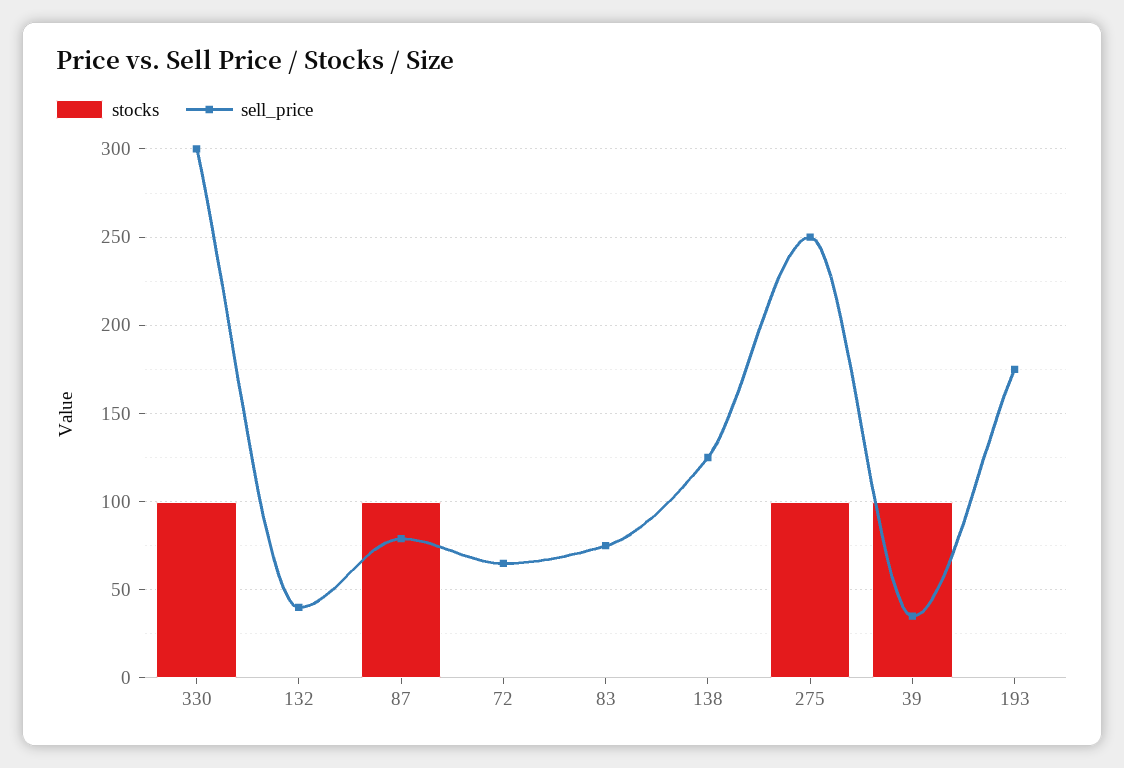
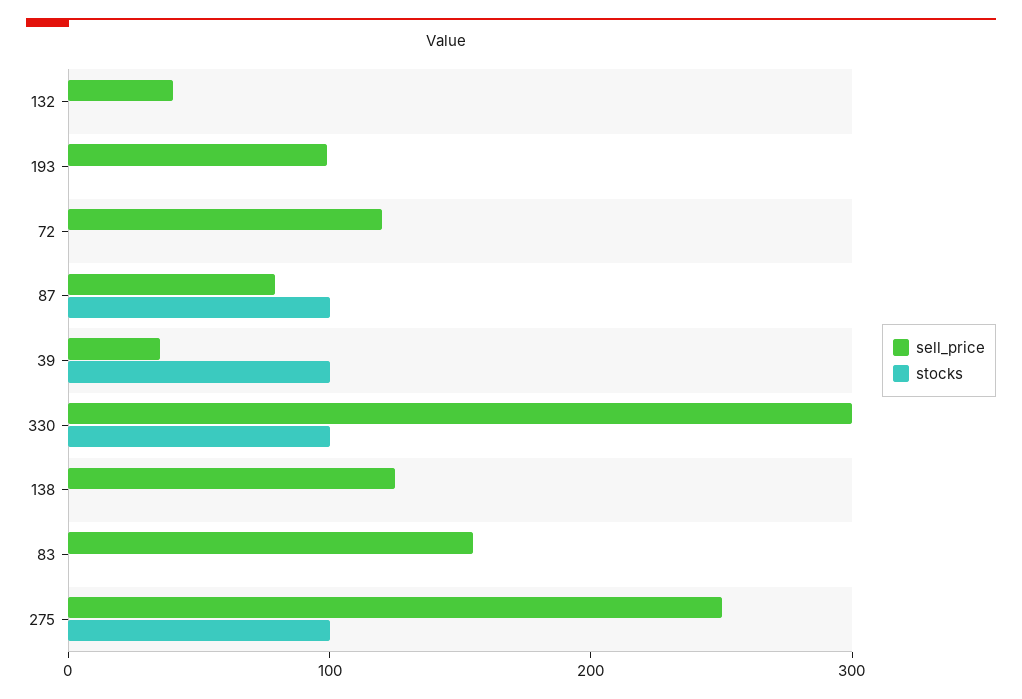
  {
    "stocks": {
      "330": 100,
      "132": 0,
      "87": 100,
      "72": 0,
      "83": 0,
      "138": 0,
      "275": 100,
      "39": 100,
      "193": 0
    },
    "sell_price": {
      "330": 300,
      "132": 40,
      "87": 80,
-     "72": 65,
+     "72": 120,
-     "83": 75,
+     "83": 160,
      "138": 125,
      "275": 250,
      "39": 35,
-     "193": 175
+     "193": 100
    }
  }

